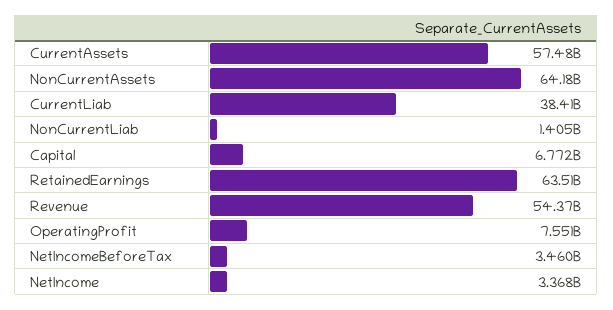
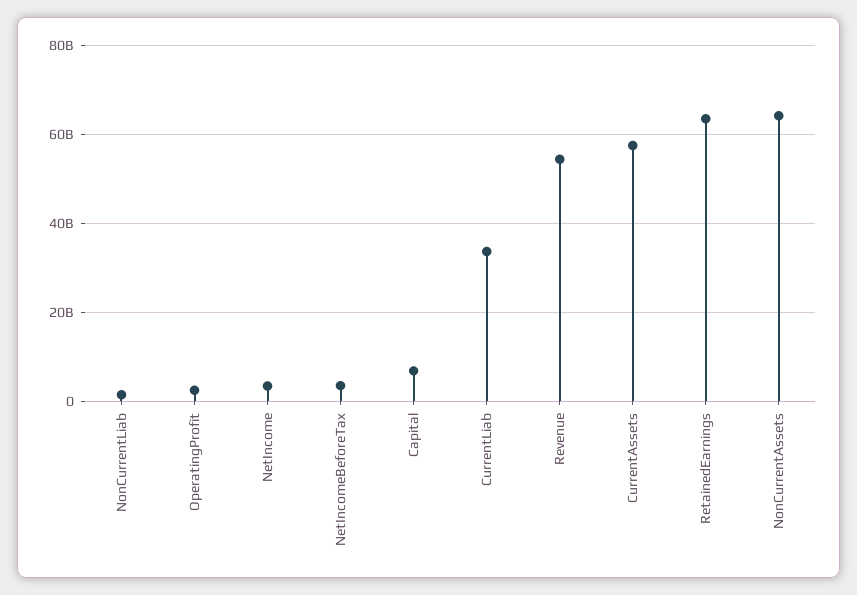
  {
    "CurrentAssets": 57480000000,
    "NonCurrentAssets": 64180000000,
-   "CurrentLiab": 38410000000,
+   "CurrentLiab": 34000000000,
    "NonCurrentLiab": 1405000000,
    "Capital": 6772000000,
    "RetainedEarnings": 63510000000,
    "Revenue": 54370000000,
-   "OperatingProfit": 7551000000,
+   "OperatingProfit": 2000000000,
    "NetIncomeBeforeTax": 3460000000,
    "NetIncome": 3368000000
  }

